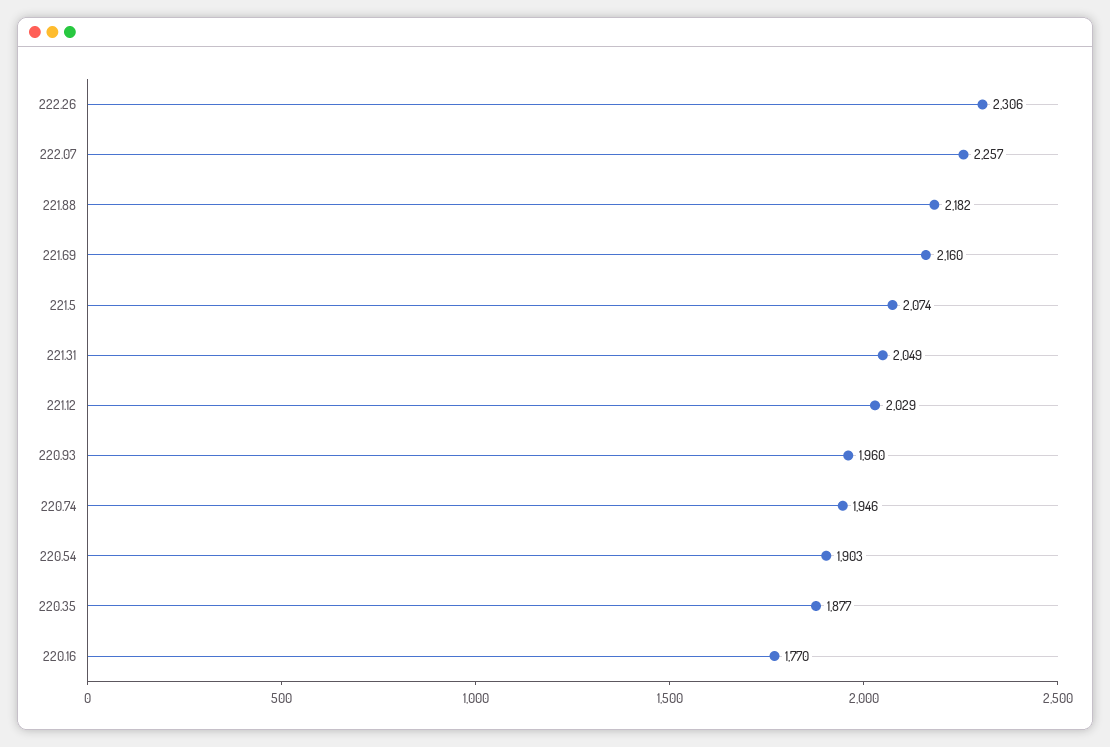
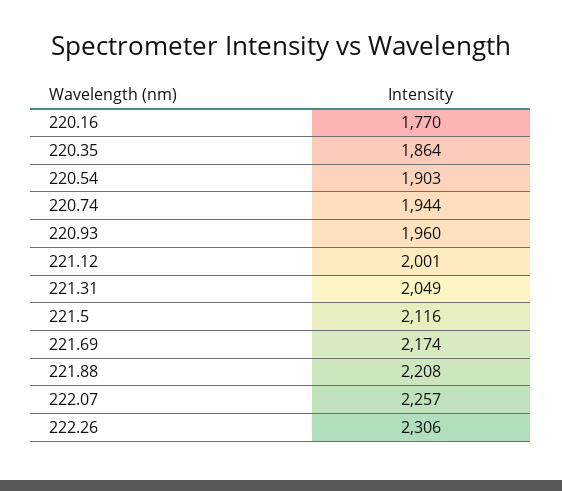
  {
    "222.26": 2306,
    "222.07": 2257,
-   "221.88": 2182,
+   "221.88": 2208,
-   "221.69": 2160,
+   "221.69": 2174,
-   "221.5": 2074,
+   "221.5": 2116,
    "221.31": 2049,
-   "221.12": 2029,
+   "221.12": 2001,
    "220.93": 1960,
-   "220.74": 1946,
+   "220.74": 1944,
    "220.54": 1903,
-   "220.35": 1877,
+   "220.35": 1864,
    "220.16": 1770
  }

